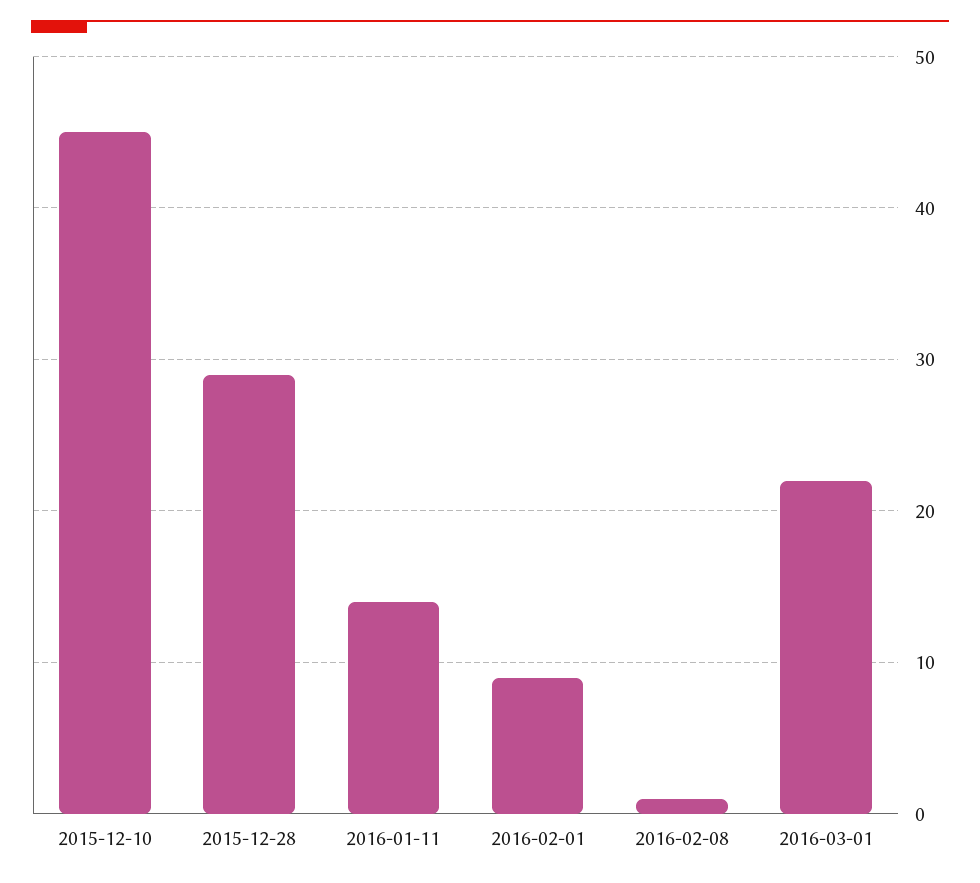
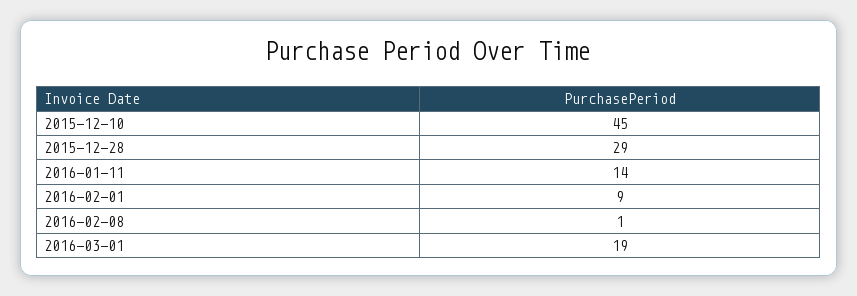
  {
    "2015-12-10": 45,
    "2015-12-28": 29,
    "2016-01-11": 14,
    "2016-02-01": 9,
    "2016-02-08": 1,
-   "2016-03-01": 22
+   "2016-03-01": 19
  }

